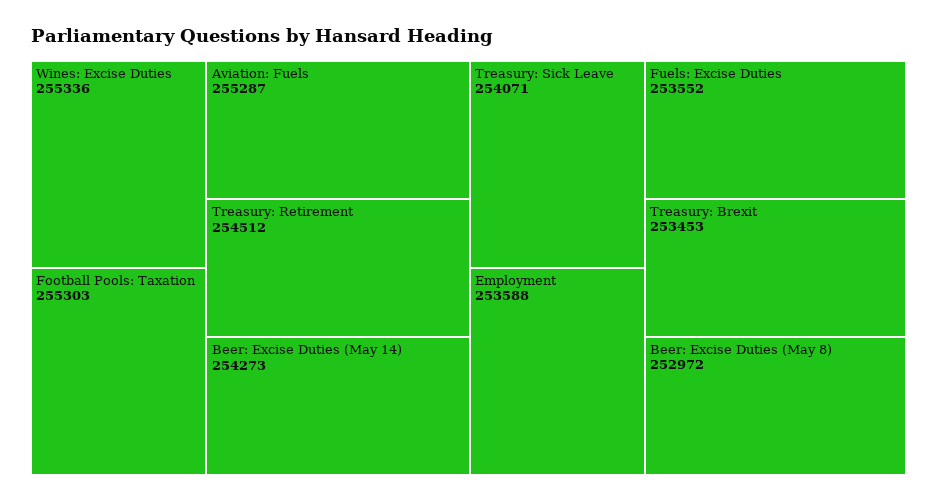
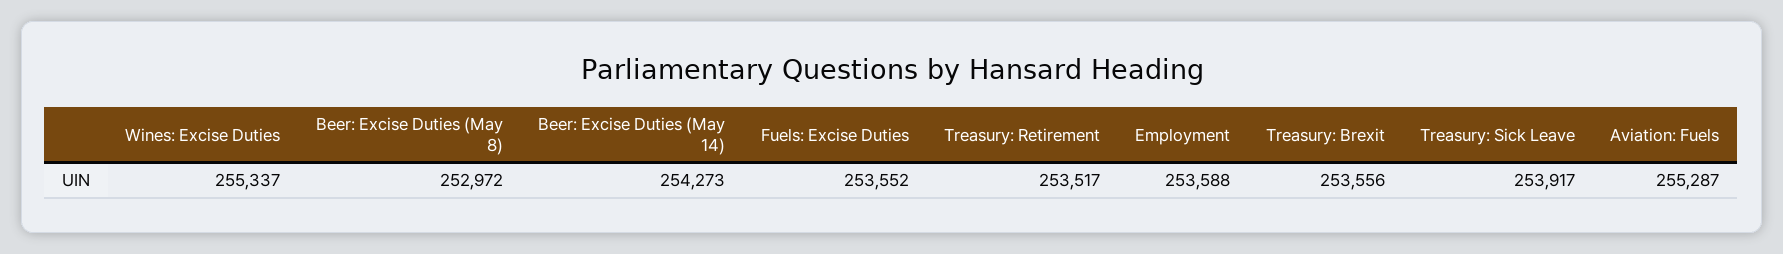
  {
-   "Wines: Excise Duties": 255336,
+   "Wines: Excise Duties": 255337,
-   "Football Pools: Taxation": 255303,
    "Aviation: Fuels": 255287,
-   "Treasury: Retirement": 254512,
+   "Treasury: Retirement": 253517,
    "Beer: Excise Duties (May 14)": 254273,
-   "Treasury: Sick Leave": 254071,
+   "Treasury: Sick Leave": 253917,
    "Employment": 253588,
    "Fuels: Excise Duties": 253552,
-   "Treasury: Brexit": 253453,
+   "Treasury: Brexit": 253556,
    "Beer: Excise Duties (May 8)": 252972
  }

